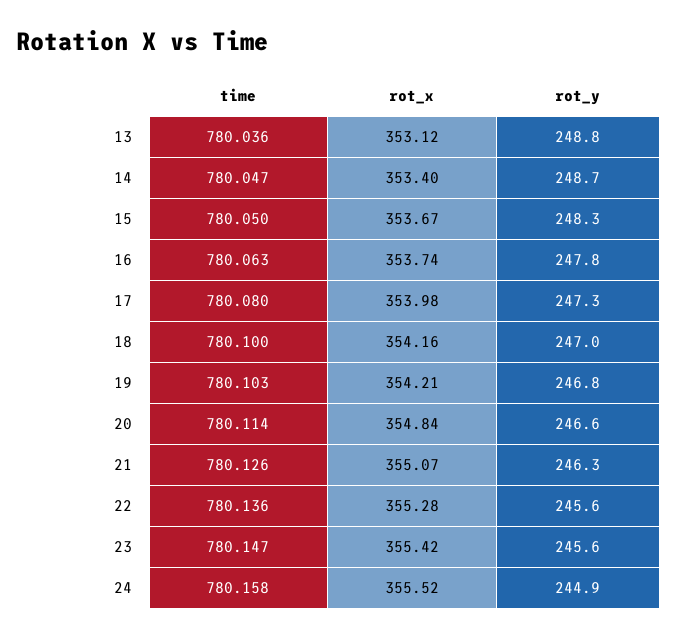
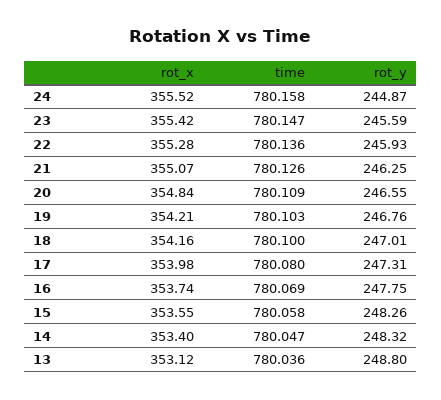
  {
    "time": {
      "13": 780.036,
      "14": 780.047,
-     "15": 780.05,
+     "15": 780.058,
-     "16": 780.063,
+     "16": 780.069,
      "17": 780.08,
      "18": 780.1,
      "19": 780.103,
-     "20": 780.114,
+     "20": 780.109,
      "21": 780.126,
      "22": 780.136,
      "23": 780.147,
      "24": 780.158
    },
    "rot_x": {
      "13": 353.12,
      "14": 353.4,
-     "15": 353.67,
+     "15": 353.55,
      "16": 353.74,
      "17": 353.98,
      "18": 354.16,
      "19": 354.21,
      "20": 354.84,
      "21": 355.07,
      "22": 355.28,
      "23": 355.42,
      "24": 355.52
    },
    "rot_y": {
      "13": 248.8,
-     "14": 248.7,
+     "14": 248.32,
      "15": 248.26,
      "16": 247.75,
      "17": 247.31,
      "18": 247.01,
      "19": 246.76,
      "20": 246.55,
      "21": 246.25,
-     "22": 245.6,
+     "22": 245.93,
      "23": 245.59,
      "24": 244.87
    }
  }

